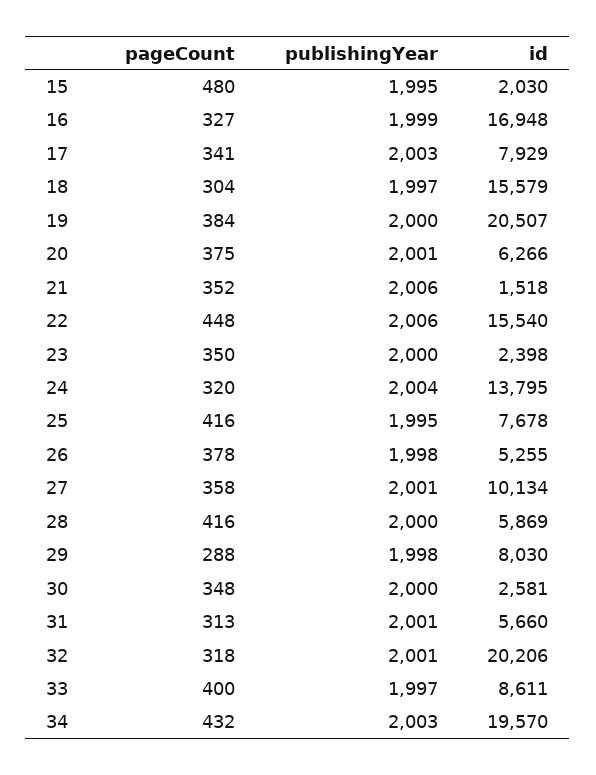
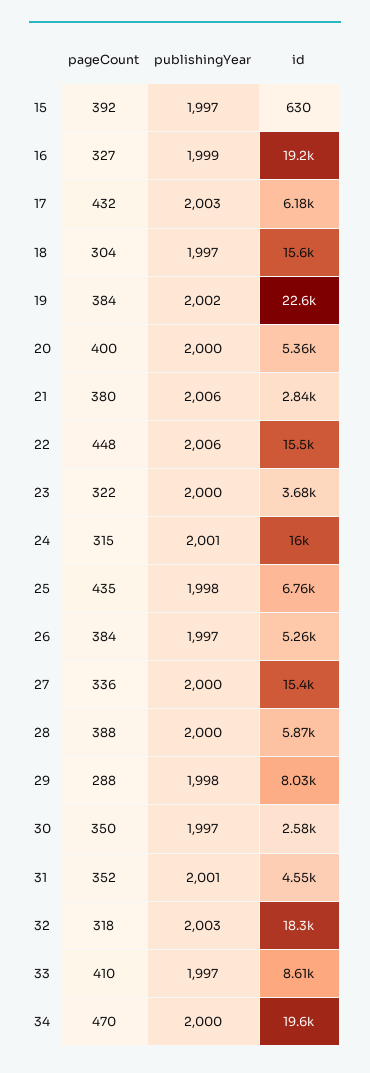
  {
    "pageCount": {
-     "15": 480,
+     "15": 392,
      "16": 327,
-     "17": 341,
+     "17": 432,
      "18": 304,
      "19": 384,
-     "20": 375,
+     "20": 400,
-     "21": 352,
+     "21": 380,
      "22": 448,
-     "23": 350,
+     "23": 322,
-     "24": 320,
+     "24": 315,
-     "25": 416,
+     "25": 435,
-     "26": 378,
+     "26": 384,
-     "27": 358,
+     "27": 336,
-     "28": 416,
+     "28": 388,
      "29": 288,
-     "30": 348,
+     "30": 350,
-     "31": 313,
+     "31": 352,
      "32": 318,
-     "33": 400,
+     "33": 410,
-     "34": 432
+     "34": 470
    },
    "publishingYear": {
-     "15": 1995,
+     "15": 1997,
      "16": 1999,
      "17": 2003,
      "18": 1997,
-     "19": 2000,
+     "19": 2002,
-     "20": 2001,
+     "20": 2000,
      "21": 2006,
      "22": 2006,
      "23": 2000,
-     "24": 2004,
+     "24": 2001,
-     "25": 1995,
+     "25": 1998,
-     "26": 1998,
+     "26": 1997,
-     "27": 2001,
+     "27": 2000,
      "28": 2000,
      "29": 1998,
-     "30": 2000,
+     "30": 1997,
      "31": 2001,
-     "32": 2001,
+     "32": 2003,
      "33": 1997,
-     "34": 2003
+     "34": 2000
    },
    "id": {
-     "15": 2030,
+     "15": 630,
-     "16": 16948,
+     "16": 19200,
-     "17": 7929,
+     "17": 6180,
      "18": 15579,
-     "19": 20507,
+     "19": 22600,
-     "20": 6266,
+     "20": 5360,
-     "21": 1518,
+     "21": 2840,
      "22": 15540,
-     "23": 2398,
+     "23": 3680,
-     "24": 13795,
+     "24": 16000,
-     "25": 7678,
+     "25": 6760,
      "26": 5255,
-     "27": 10134,
+     "27": 15400,
      "28": 5869,
      "29": 8030,
      "30": 2581,
-     "31": 5660,
+     "31": 4550,
-     "32": 20206,
+     "32": 18300,
      "33": 8611,
      "34": 19570
    }
  }

